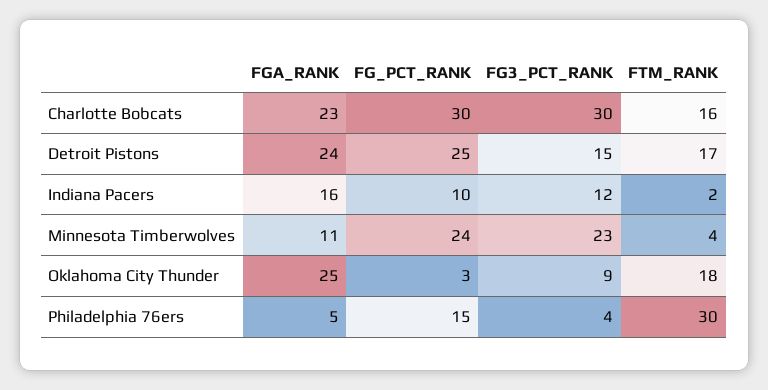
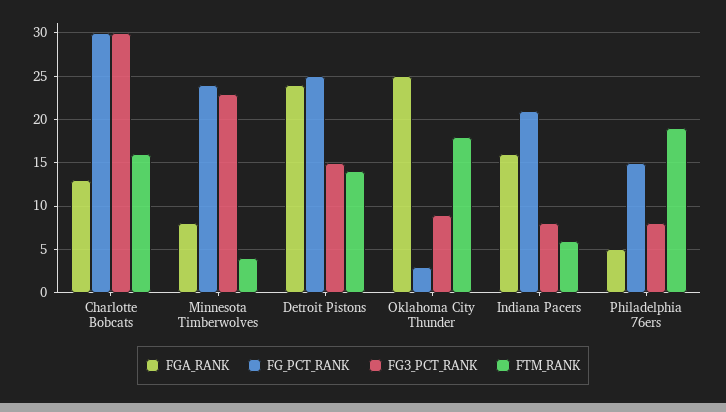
  {
    "FGA_RANK": {
-     "Charlotte Bobcats": 23,
+     "Charlotte Bobcats": 13,
      "Detroit Pistons": 24,
      "Indiana Pacers": 16,
-     "Minnesota Timberwolves": 11,
+     "Minnesota Timberwolves": 8,
      "Oklahoma City Thunder": 25,
      "Philadelphia 76ers": 5
    },
    "FG_PCT_RANK": {
      "Charlotte Bobcats": 30,
      "Detroit Pistons": 25,
-     "Indiana Pacers": 10,
+     "Indiana Pacers": 21,
      "Minnesota Timberwolves": 24,
      "Oklahoma City Thunder": 3,
      "Philadelphia 76ers": 15
    },
    "FG3_PCT_RANK": {
      "Charlotte Bobcats": 30,
      "Detroit Pistons": 15,
-     "Indiana Pacers": 12,
+     "Indiana Pacers": 8,
      "Minnesota Timberwolves": 23,
      "Oklahoma City Thunder": 9,
-     "Philadelphia 76ers": 4
+     "Philadelphia 76ers": 8
    },
    "FTM_RANK": {
      "Charlotte Bobcats": 16,
-     "Detroit Pistons": 17,
+     "Detroit Pistons": 14,
-     "Indiana Pacers": 2,
+     "Indiana Pacers": 6,
      "Minnesota Timberwolves": 4,
      "Oklahoma City Thunder": 18,
-     "Philadelphia 76ers": 30
+     "Philadelphia 76ers": 19
    }
  }

